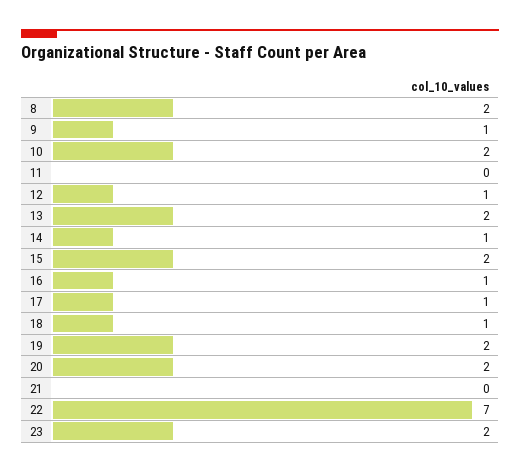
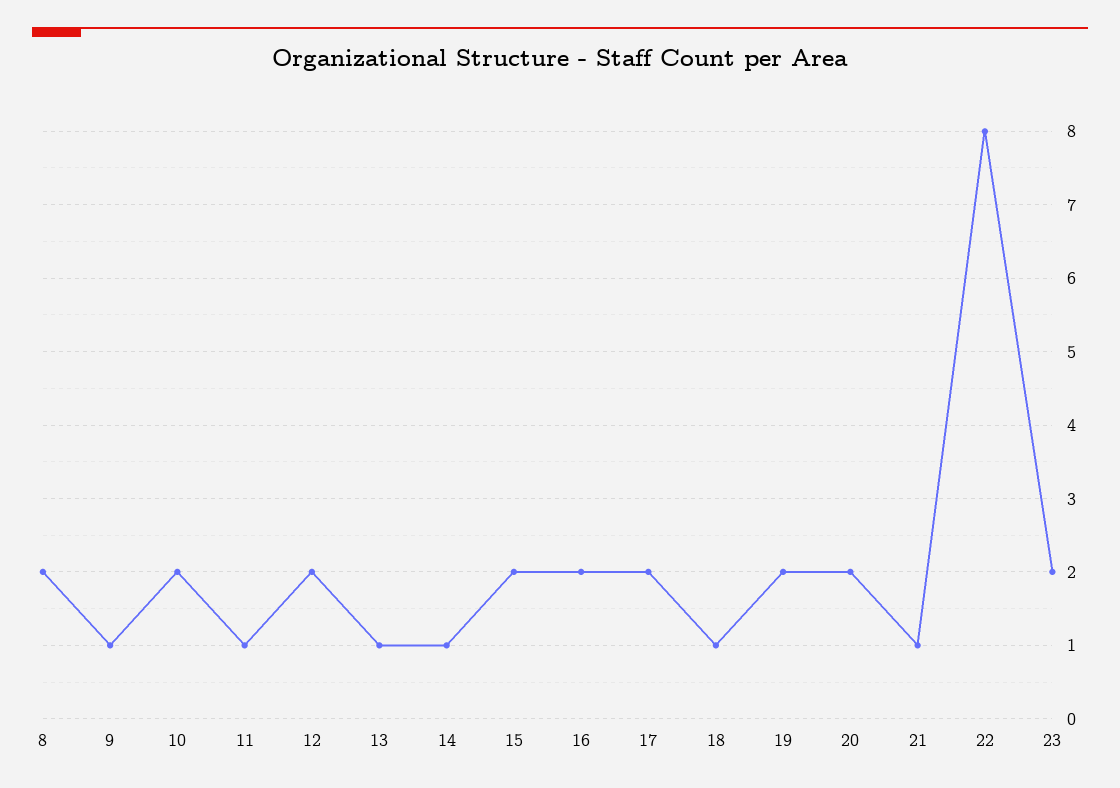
  {
    "8": 2,
    "9": 1,
    "10": 2,
-   "11": 0,
+   "11": 1,
-   "12": 1,
+   "12": 2,
-   "13": 2,
+   "13": 1,
    "14": 1,
    "15": 2,
-   "16": 1,
+   "16": 2,
-   "17": 1,
+   "17": 2,
    "18": 1,
    "19": 2,
    "20": 2,
-   "21": 0,
+   "21": 1,
-   "22": 7,
+   "22": 8,
    "23": 2
  }

